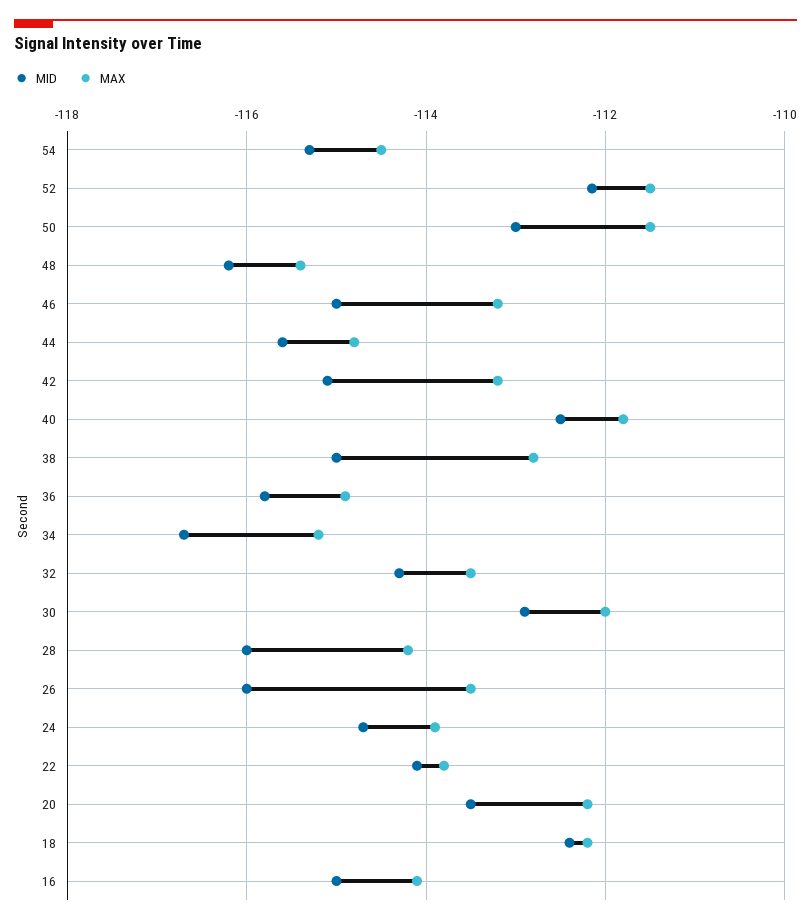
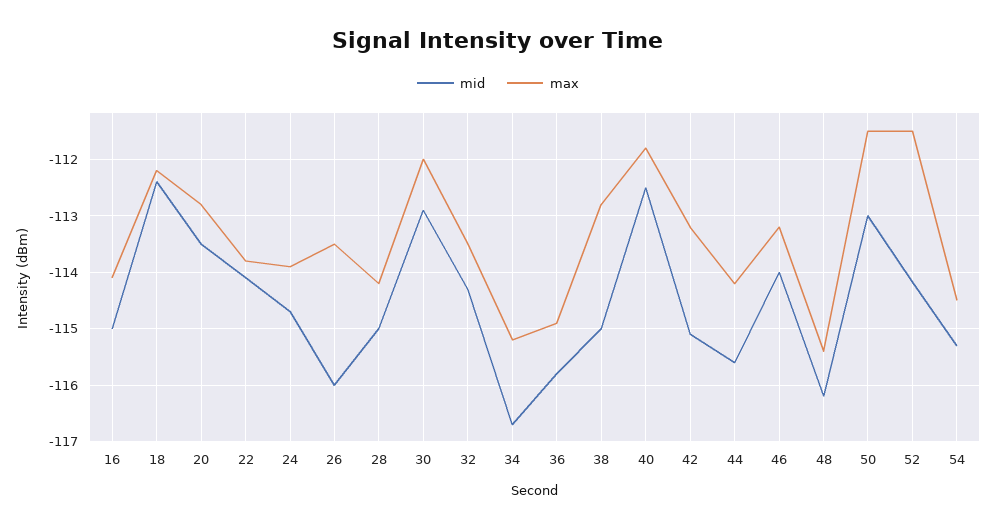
  {
    "MID": {
      "54": -115.4,
-     "52": -112.2,
+     "52": -114.2,
      "50": -113,
      "48": -116.2,
-     "46": -115,
+     "46": -114,
      "44": -115.6,
      "42": -115.2,
      "40": -112.6,
      "38": -115,
      "36": -115.8,
      "34": -116.8,
      "32": -114.4,
      "30": -113,
-     "28": -116,
+     "28": -115,
      "26": -116,
      "24": -114.8,
      "22": -114.2,
      "20": -113.6,
      "18": -112.4,
      "16": -115
    },
    "MAX": {
      "54": -114.6,
      "52": -111.6,
      "50": -111.6,
      "48": -115.4,
      "46": -113.2,
-     "44": -114.8,
+     "44": -114.2,
      "42": -113.2,
      "40": -111.8,
      "38": -112.8,
      "36": -115,
      "34": -115.2,
      "32": -113.6,
      "30": -112,
      "28": -114.2,
      "26": -113.6,
      "24": -114,
      "22": -113.8,
-     "20": -112.2,
+     "20": -112.8,
      "18": -112.2,
      "16": -114.2
    }
  }

